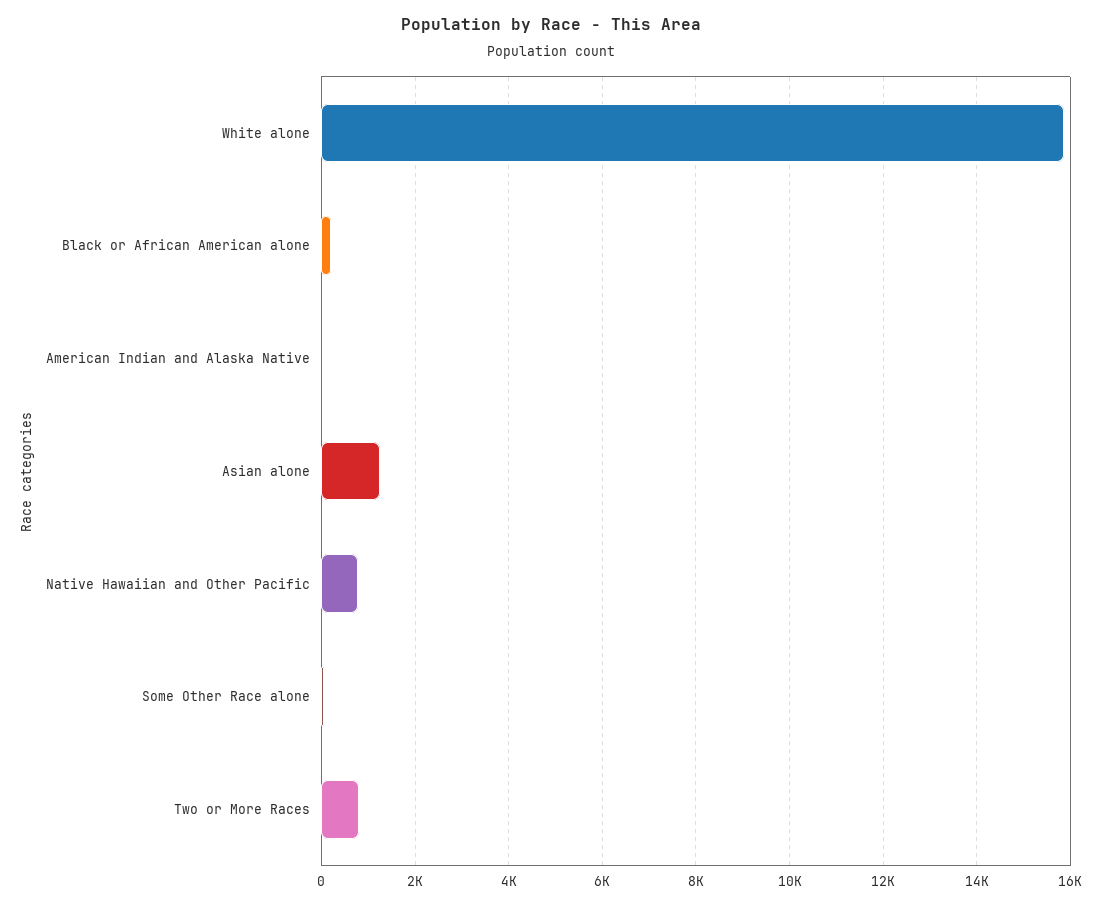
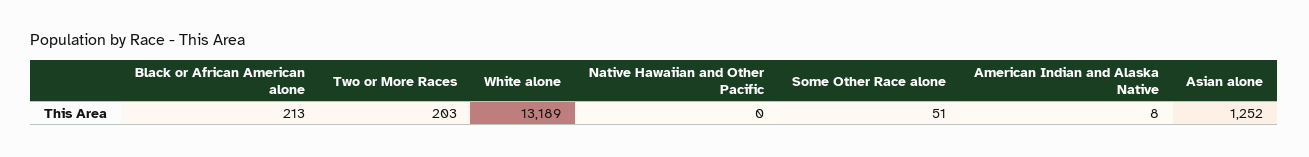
  {
-   "White alone": 15800,
+   "White alone": 13189,
    "Black or African American alone": 213,
    "American Indian and Alaska Native": 8,
    "Asian alone": 1252,
-   "Native Hawaiian and Other Pacific": 800,
+   "Native Hawaiian and Other Pacific": 0,
    "Some Other Race alone": 51,
-   "Two or More Races": 800
+   "Two or More Races": 203
  }

